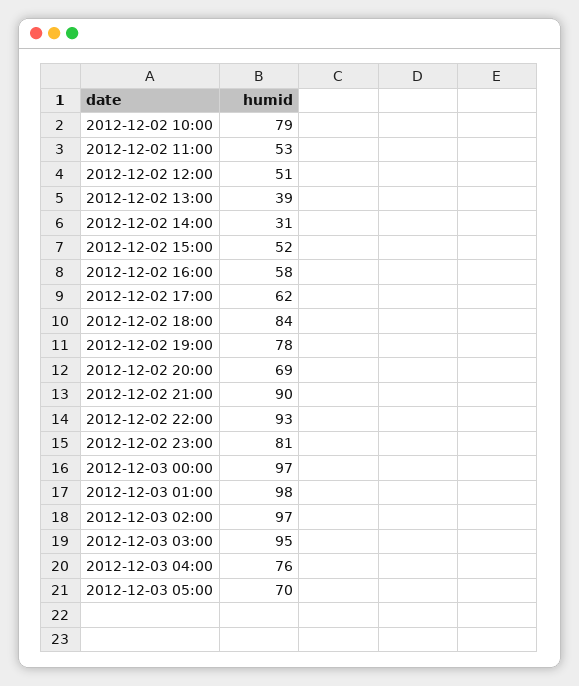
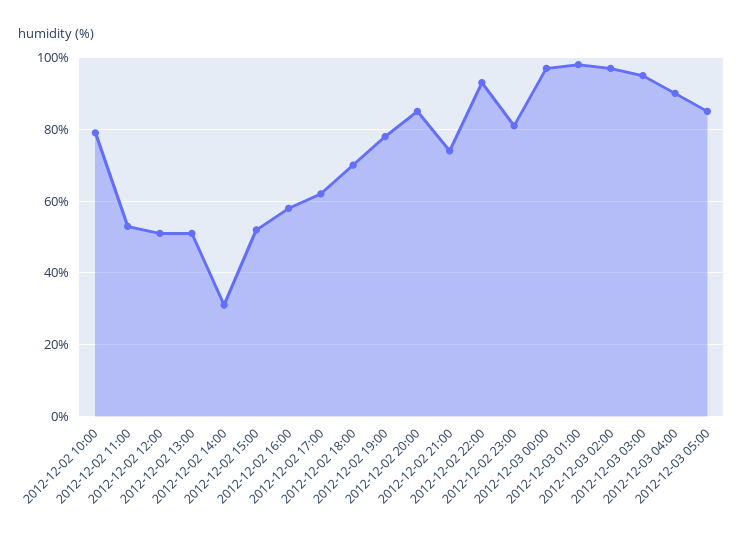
  {
    "2012-12-02 10:00": 79,
    "2012-12-02 11:00": 53,
    "2012-12-02 12:00": 51,
-   "2012-12-02 13:00": 39,
+   "2012-12-02 13:00": 50,
    "2012-12-02 14:00": 31,
    "2012-12-02 15:00": 52,
    "2012-12-02 16:00": 58,
    "2012-12-02 17:00": 62,
-   "2012-12-02 18:00": 84,
+   "2012-12-02 18:00": 70,
    "2012-12-02 19:00": 78,
-   "2012-12-02 20:00": 69,
+   "2012-12-02 20:00": 85,
-   "2012-12-02 21:00": 90,
+   "2012-12-02 21:00": 75,
    "2012-12-02 22:00": 93,
    "2012-12-02 23:00": 81,
    "2012-12-03 00:00": 97,
    "2012-12-03 01:00": 98,
    "2012-12-03 02:00": 97,
    "2012-12-03 03:00": 95,
-   "2012-12-03 04:00": 76,
+   "2012-12-03 04:00": 90,
-   "2012-12-03 05:00": 70
+   "2012-12-03 05:00": 85
  }

